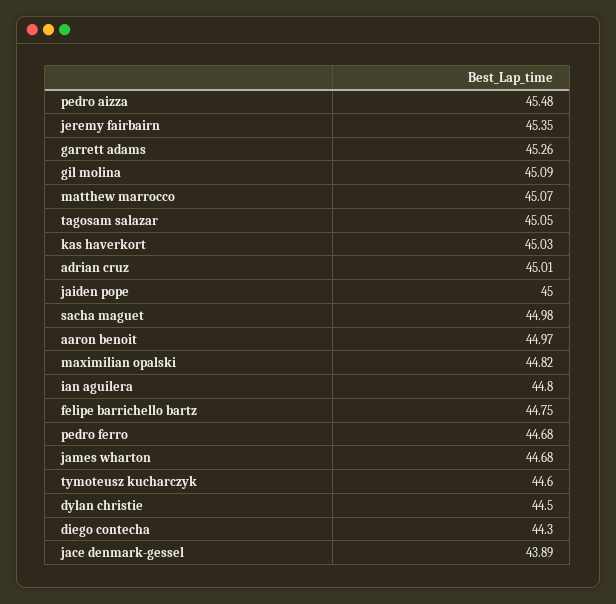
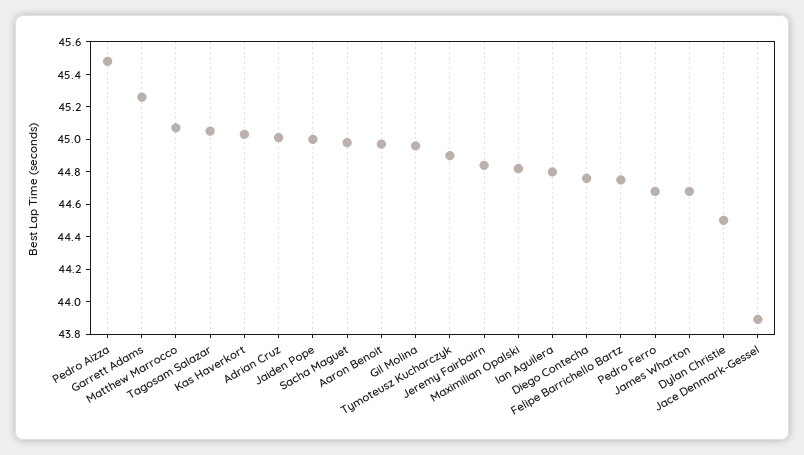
  {
    "pedro aizza": 45.48,
-   "jeremy fairbairn": 45.35,
+   "jeremy fairbairn": 44.85,
    "garrett adams": 45.26,
-   "gil molina": 45.09,
+   "gil molina": 44.95,
    "matthew marrocco": 45.07,
    "tagosam salazar": 45.05,
    "kas haverkort": 45.03,
    "adrian cruz": 45.01,
    "jaiden pope": 45,
    "sacha maguet": 44.98,
    "aaron benoit": 44.97,
    "maximilian opalski": 44.82,
    "ian aguilera": 44.8,
    "felipe barrichello bartz": 44.75,
    "pedro ferro": 44.68,
    "james wharton": 44.68,
-   "tymoteusz kucharczyk": 44.6,
+   "tymoteusz kucharczyk": 44.9,
    "dylan christie": 44.5,
-   "diego contecha": 44.3,
+   "diego contecha": 44.75,
    "jace denmark-gessel": 43.89
  }

